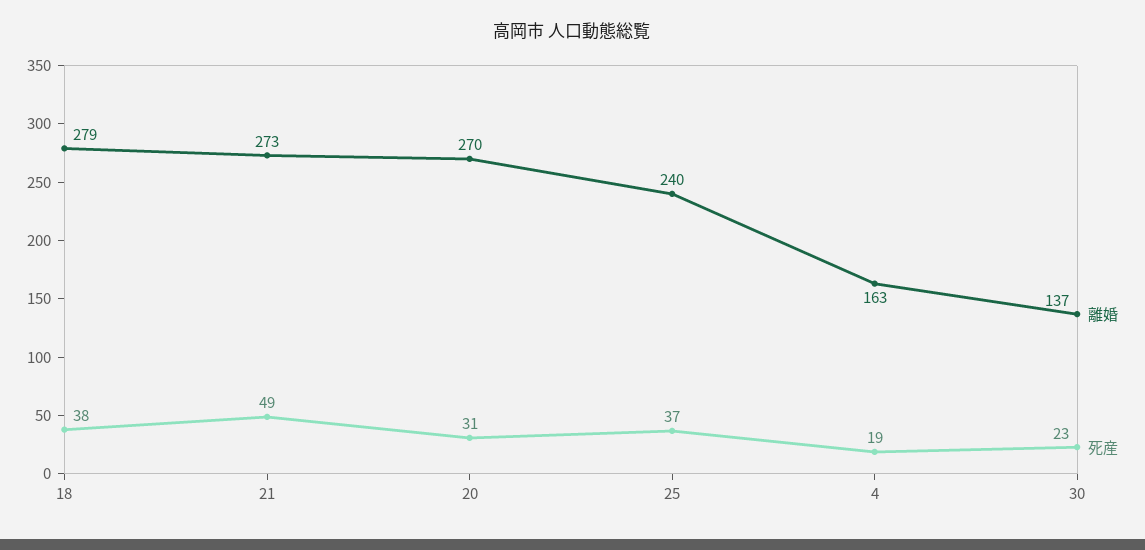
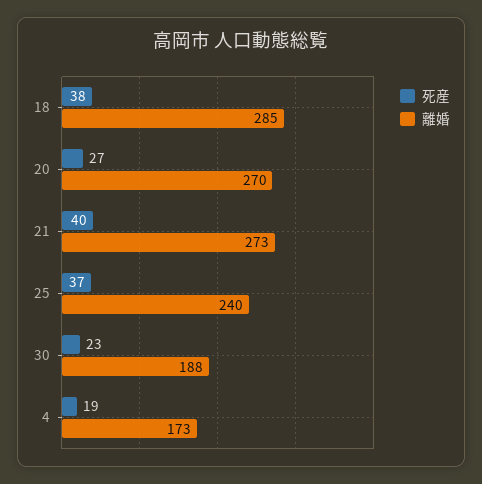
  {
    "離婚": {
-     "18": 279,
+     "18": 285,
      "21": 273,
      "20": 270,
      "25": 240,
-     "4": 163,
+     "4": 173,
-     "30": 137
+     "30": 188
    },
    "死産": {
      "18": 38,
-     "21": 49,
+     "21": 40,
-     "20": 31,
+     "20": 27,
      "25": 37,
      "4": 19,
      "30": 23
    }
  }

